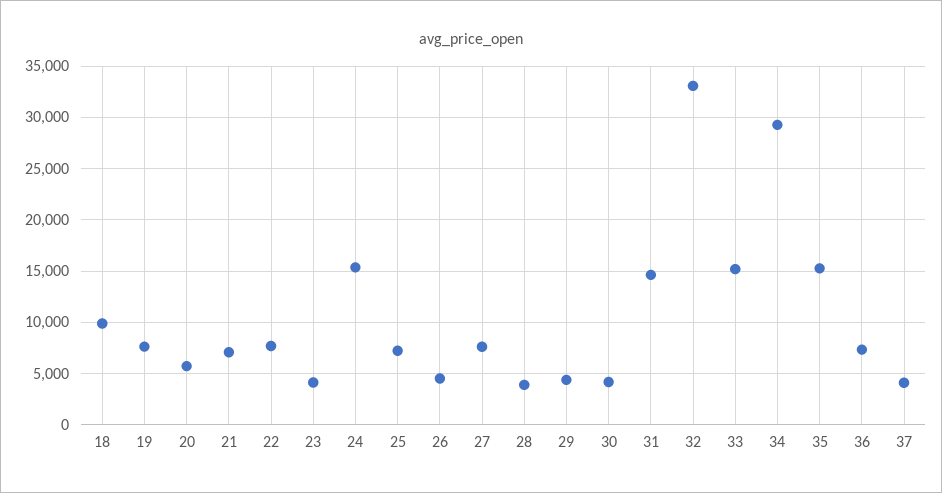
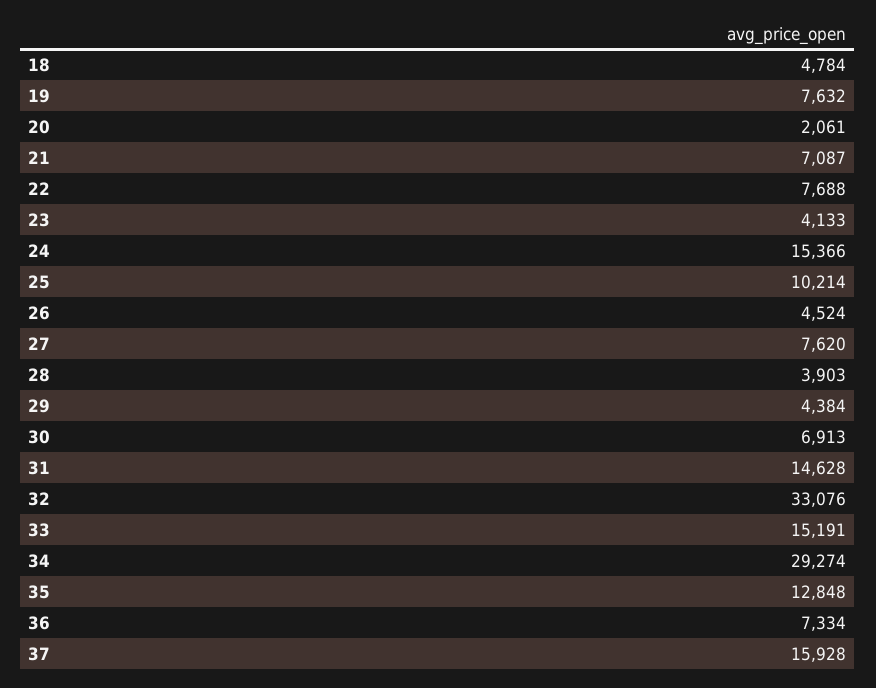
  {
-   "18": 10000,
+   "18": 4784,
    "19": 7632,
-   "20": 6000,
+   "20": 2061,
    "21": 7087,
    "22": 7688,
    "23": 4133,
    "24": 15366,
-   "25": 7000,
+   "25": 10214,
    "26": 4524,
    "27": 7620,
    "28": 3903,
    "29": 4384,
-   "30": 4000,
+   "30": 6913,
    "31": 14628,
    "32": 33076,
    "33": 15191,
    "34": 29274,
-   "35": 15000,
+   "35": 12848,
    "36": 7334,
-   "37": 4000
+   "37": 15928
  }

